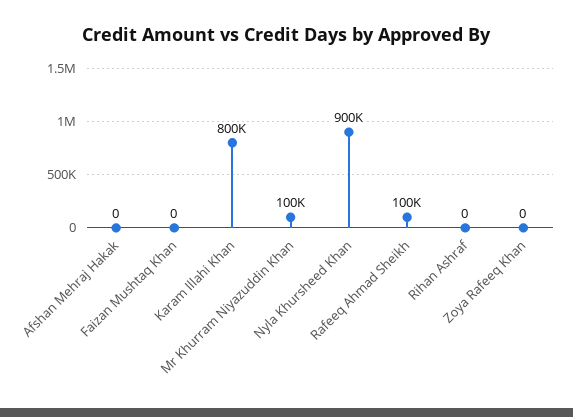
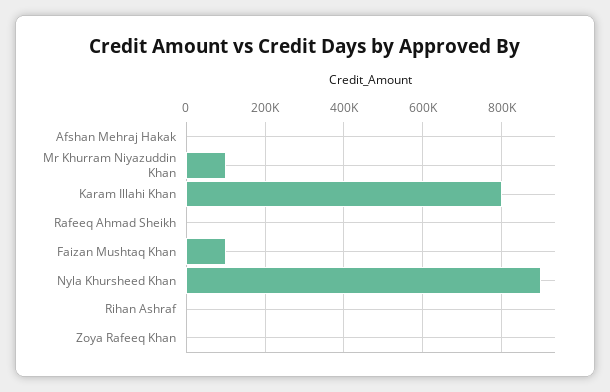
  {
    "Afshan Mehraj Hakak": 0,
-   "Faizan Mushtaq Khan": 0,
+   "Faizan Mushtaq Khan": 100000,
    "Karam Illahi Khan": 800000,
    "Mr Khurram Niyazuddin Khan": 100000,
    "Nyla Khursheed Khan": 900000,
-   "Rafeeq Ahmad Sheikh": 100000,
+   "Rafeeq Ahmad Sheikh": 0,
    "Rihan Ashraf": 0,
    "Zoya Rafeeq Khan": 0
  }

